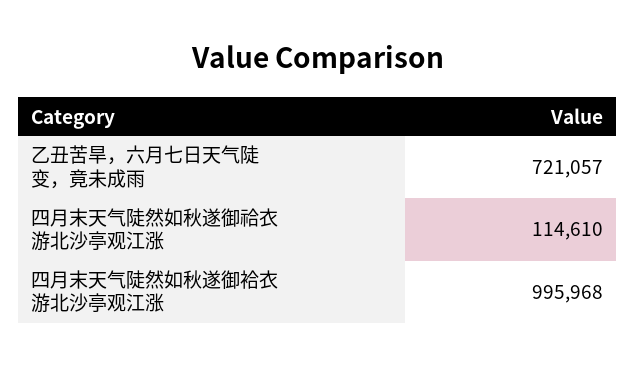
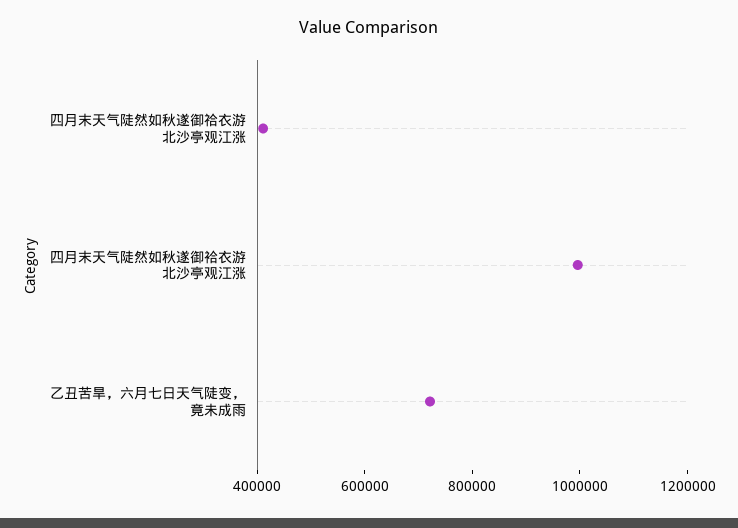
  {
    "乙丑苦旱，六月七日天气陡变，竟未成雨": 721057,
-   "四月末天气陡然如秋遂御祫衣游北沙亭观江涨": 114610,
+   "四月末天气陡然如秋遂御祫衣游北沙亭观江涨": 400000,
    "四月末天气陡然如秋遂御袷衣游北沙亭观江涨": 995968
  }

